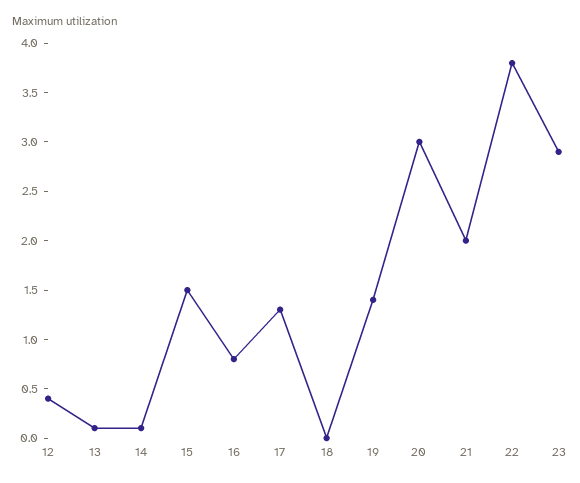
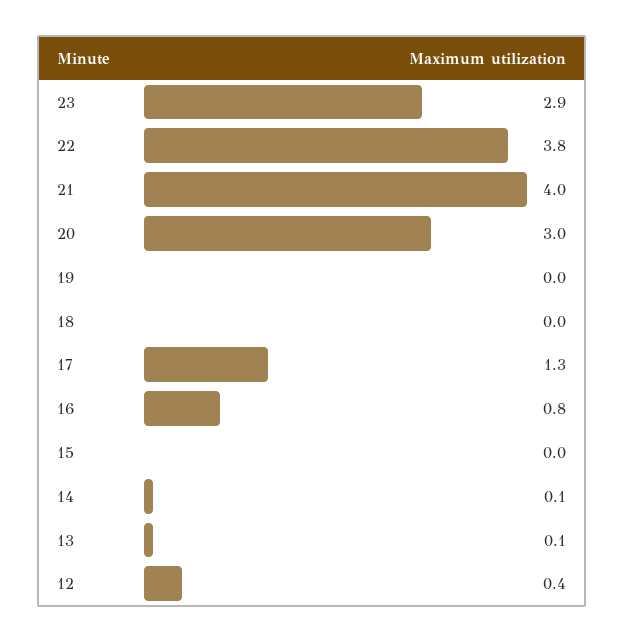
  {
    "12": 0.4,
    "13": 0.1,
    "14": 0.1,
-   "15": 1.5,
+   "15": 0,
    "16": 0.8,
    "17": 1.3,
    "18": 0,
-   "19": 1.4,
+   "19": 0,
    "20": 3,
-   "21": 2,
+   "21": 4,
    "22": 3.8,
    "23": 2.9
  }

